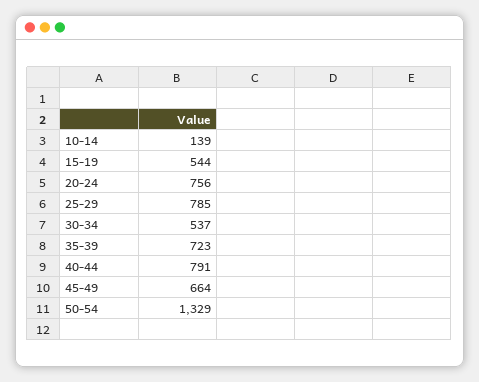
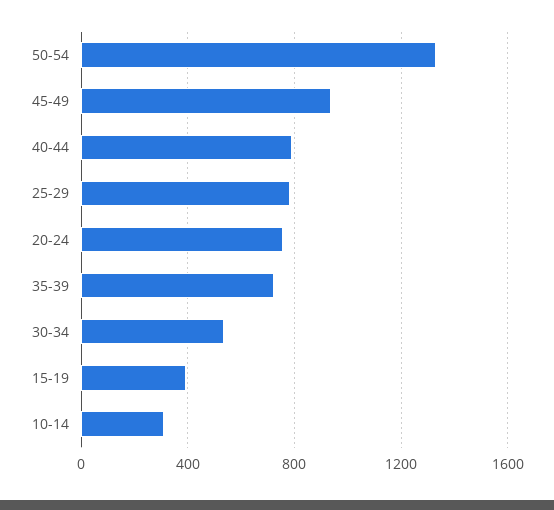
  {
-   "10-14": 139,
+   "10-14": 300,
-   "15-19": 544,
+   "15-19": 400,
    "20-24": 756,
    "25-29": 785,
    "30-34": 537,
    "35-39": 723,
    "40-44": 791,
-   "45-49": 664,
+   "45-49": 950,
    "50-54": 1329
  }

